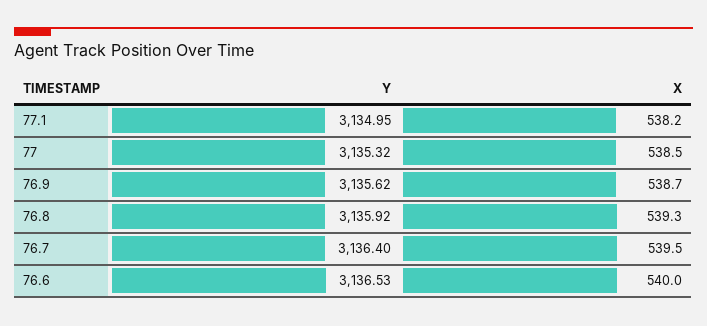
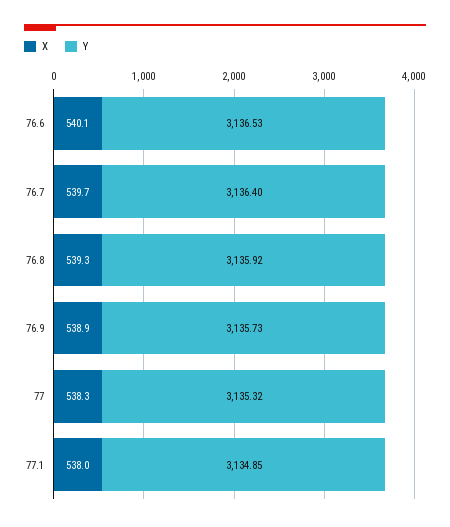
  {
    "Y": {
-     "77.1": 3134.95,
+     "77.1": 3134.85,
      "77": 3135.32,
-     "76.9": 3135.62,
+     "76.9": 3135.73,
      "76.8": 3135.92,
      "76.7": 3136.4,
      "76.6": 3136.53
    },
    "X": {
-     "77.1": 538.2,
+     "77.1": 538,
-     "77": 538.5,
+     "77": 538.3,
-     "76.9": 538.7,
+     "76.9": 538.9,
      "76.8": 539.3,
-     "76.7": 539.5,
+     "76.7": 539.7,
-     "76.6": 540
+     "76.6": 540.1
    }
  }

